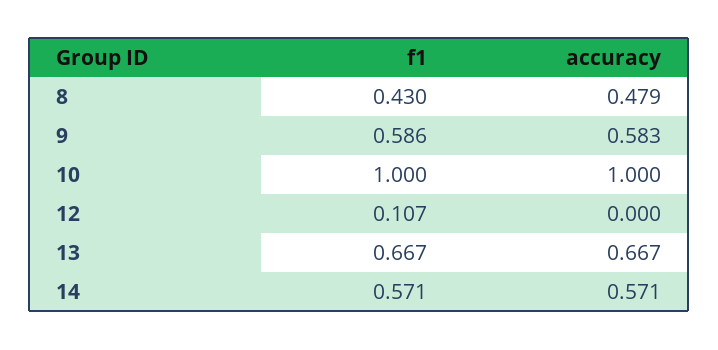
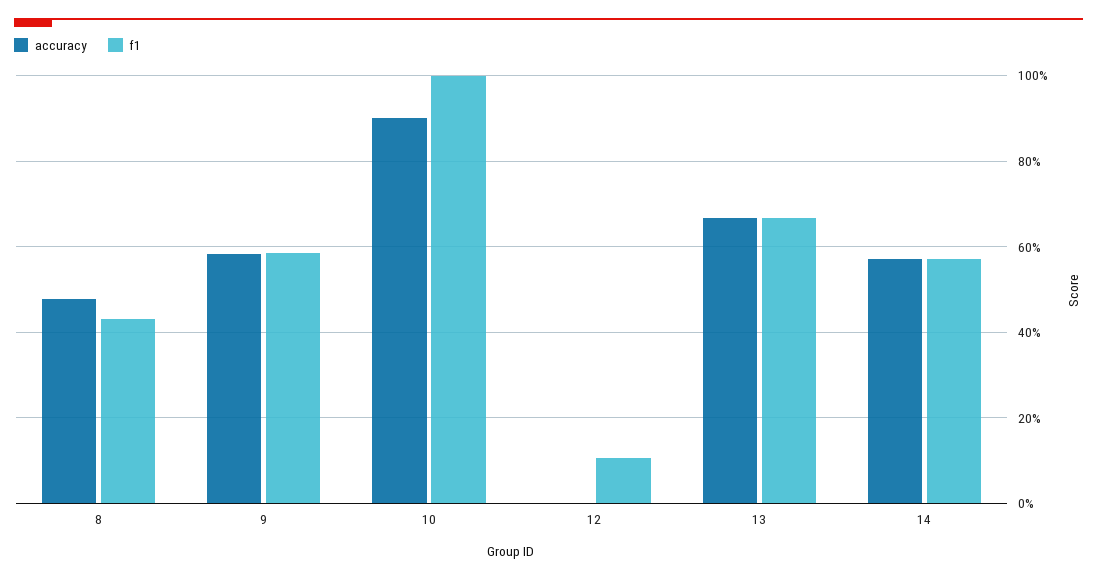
  {
    "f1": {
      "8": 0.43,
      "9": 0.586,
      "10": 1,
      "12": 0.107,
      "13": 0.667,
      "14": 0.571
    },
    "accuracy": {
      "8": 0.479,
      "9": 0.583,
-     "10": 1,
+     "10": 0.9,
      "12": 0,
      "13": 0.667,
      "14": 0.571
    }
  }

